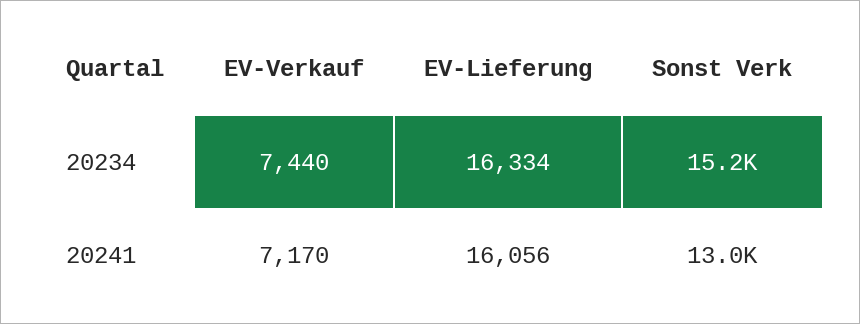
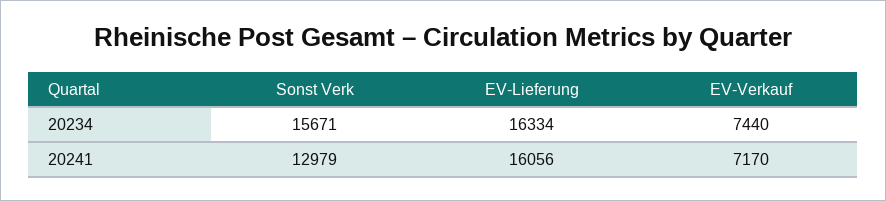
  {
    "EV-Verkauf": {
      "20234": 7440,
      "20241": 7170
    },
    "EV-Lieferung": {
      "20234": 16334,
      "20241": 16056
    },
    "Sonst Verk": {
-     "20234": 15200,
+     "20234": 15671,
      "20241": 12979
    }
  }

